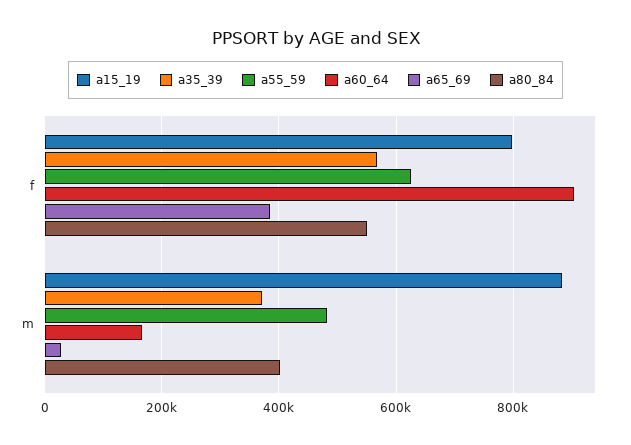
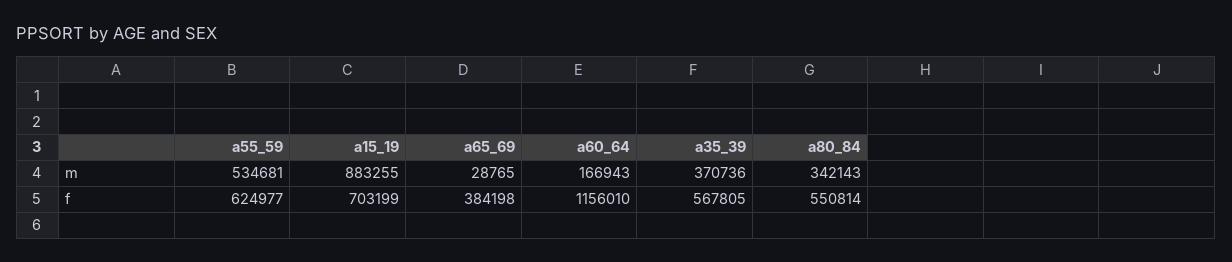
  {
    "a15_19": {
-     "f": 800000,
+     "f": 703199,
      "m": 883255
    },
    "a35_39": {
      "f": 567805,
      "m": 370736
    },
    "a55_59": {
      "f": 624977,
-     "m": 480000
+     "m": 534681
    },
    "a60_64": {
-     "f": 900000,
+     "f": 1156010,
      "m": 166943
    },
    "a65_69": {
      "f": 384198,
      "m": 28765
    },
    "a80_84": {
      "f": 550814,
-     "m": 400000
+     "m": 342143
    }
  }

